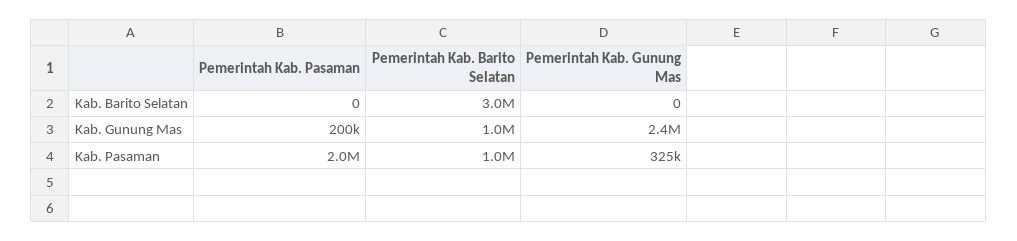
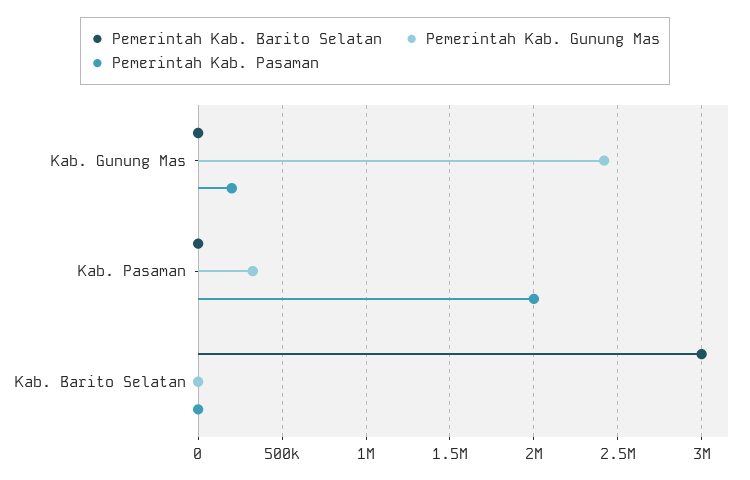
  {
    "Pemerintah Kab. Pasaman": {
      "Kab. Barito Selatan": 0,
      "Kab. Gunung Mas": 200000,
      "Kab. Pasaman": 2000000
    },
    "Pemerintah Kab. Barito Selatan": {
      "Kab. Barito Selatan": 3000000,
-     "Kab. Gunung Mas": 1000000,
+     "Kab. Gunung Mas": 0,
-     "Kab. Pasaman": 1000000
+     "Kab. Pasaman": 0
    },
    "Pemerintah Kab. Gunung Mas": {
      "Kab. Barito Selatan": 0,
      "Kab. Gunung Mas": 2400000,
      "Kab. Pasaman": 325000
    }
  }

